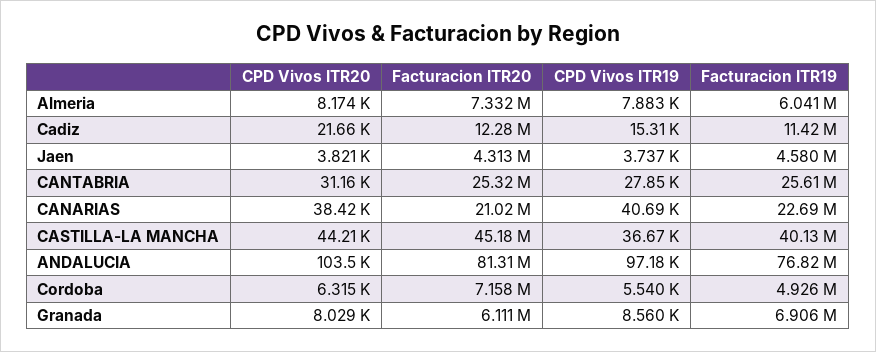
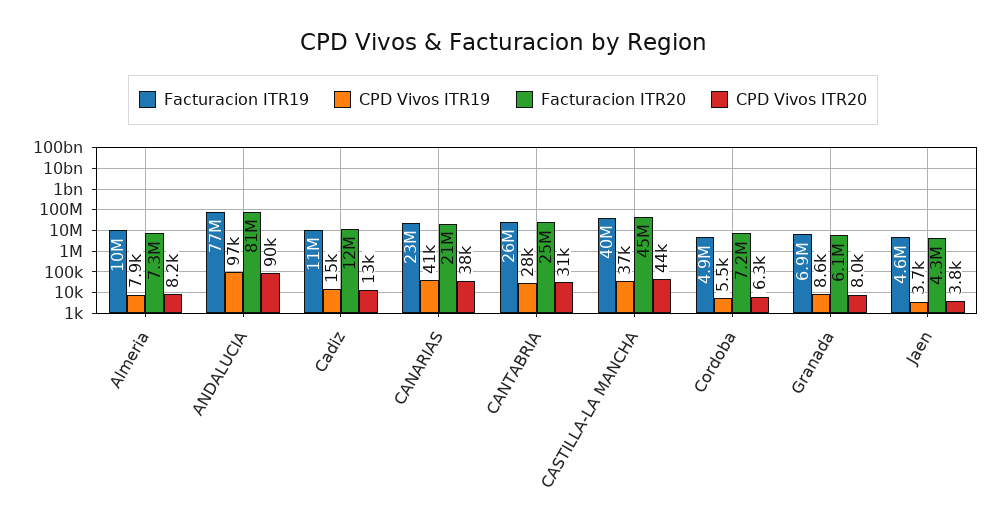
  {
    "CPD Vivos ITR20": {
      "Almeria": 8174,
-     "Cadiz": 21660,
+     "Cadiz": 13000,
      "Jaen": 3821,
      "CANTABRIA": 31160,
      "CANARIAS": 38420,
      "CASTILLA-LA MANCHA": 44210,
-     "ANDALUCIA": 103500,
+     "ANDALUCIA": 90000,
      "Cordoba": 6315,
      "Granada": 8029
    },
    "Facturacion ITR20": {
      "Almeria": 7332000,
      "Cadiz": 12280000,
      "Jaen": 4313000,
      "CANTABRIA": 25320000,
      "CANARIAS": 21020000,
      "CASTILLA-LA MANCHA": 45180000,
      "ANDALUCIA": 81310000,
      "Cordoba": 7158000,
      "Granada": 6111000
    },
    "CPD Vivos ITR19": {
      "Almeria": 7883,
      "Cadiz": 15310,
      "Jaen": 3737,
      "CANTABRIA": 27850,
      "CANARIAS": 40690,
      "CASTILLA-LA MANCHA": 36670,
      "ANDALUCIA": 97180,
      "Cordoba": 5540,
      "Granada": 8560
    },
    "Facturacion ITR19": {
-     "Almeria": 6041000,
+     "Almeria": 10000000,
      "Cadiz": 11420000,
      "Jaen": 4580000,
      "CANTABRIA": 25610000,
      "CANARIAS": 22690000,
      "CASTILLA-LA MANCHA": 40130000,
      "ANDALUCIA": 76820000,
      "Cordoba": 4926000,
      "Granada": 6906000
    }
  }

